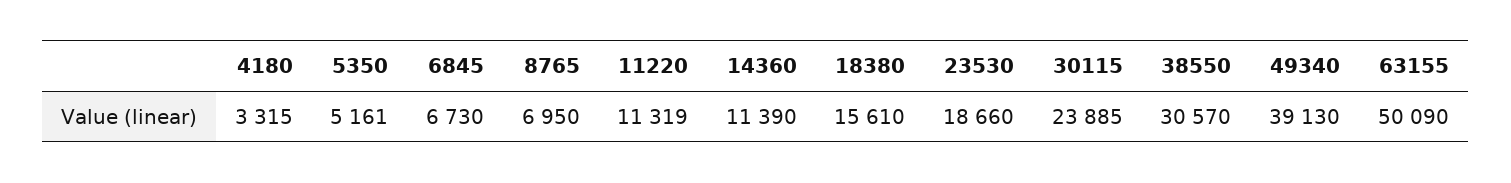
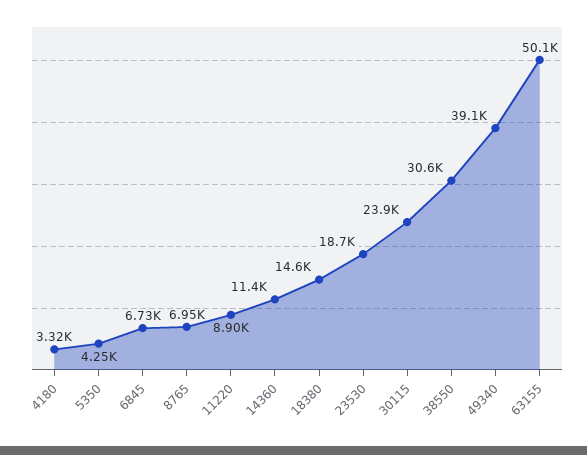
  {
    "4180": 3315,
-   "5350": 5161,
+   "5350": 4250,
    "6845": 6730,
    "8765": 6950,
-   "11220": 11319,
+   "11220": 8900,
    "14360": 11390,
-   "18380": 15610,
+   "18380": 14600,
    "23530": 18660,
    "30115": 23885,
    "38550": 30570,
    "49340": 39130,
    "63155": 50090
  }

